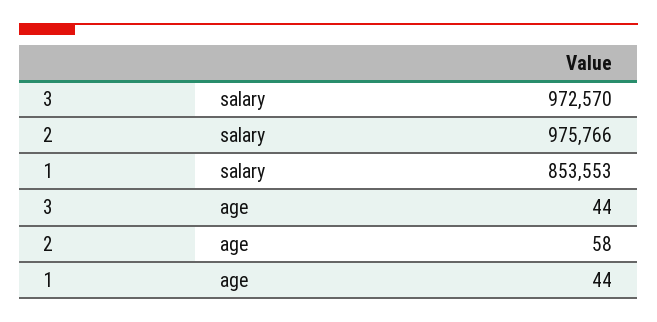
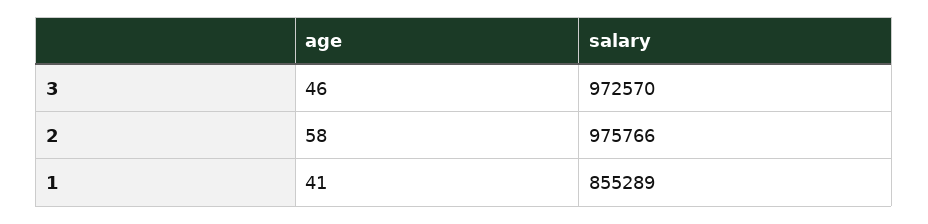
  {
    "3": {
      "salary": 972570,
-     "age": 44
+     "age": 46
    },
    "2": {
      "salary": 975766,
      "age": 58
    },
    "1": {
-     "salary": 853553,
+     "salary": 855289,
-     "age": 44
+     "age": 41
    }
  }

